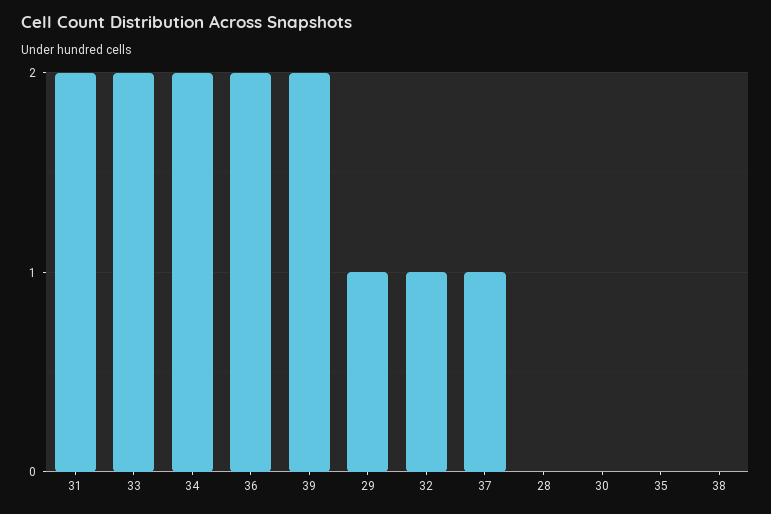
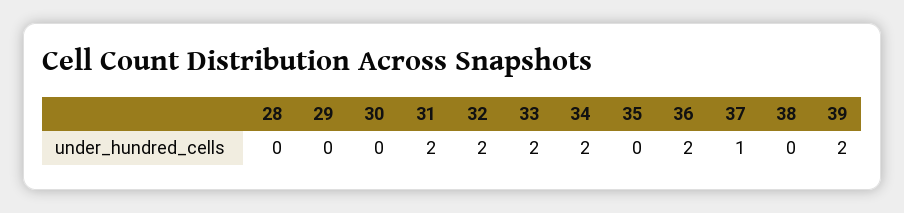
  {
    "31": 2,
    "33": 2,
    "34": 2,
    "36": 2,
    "39": 2,
-   "29": 1,
+   "29": 0,
-   "32": 1,
+   "32": 2,
    "37": 1,
    "28": 0,
    "30": 0,
    "35": 0,
    "38": 0
  }

